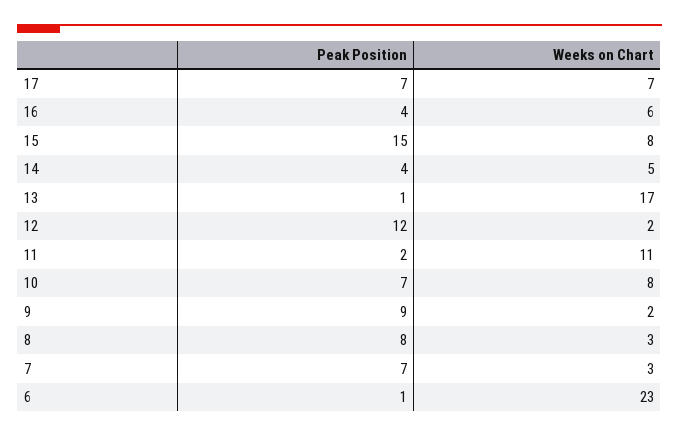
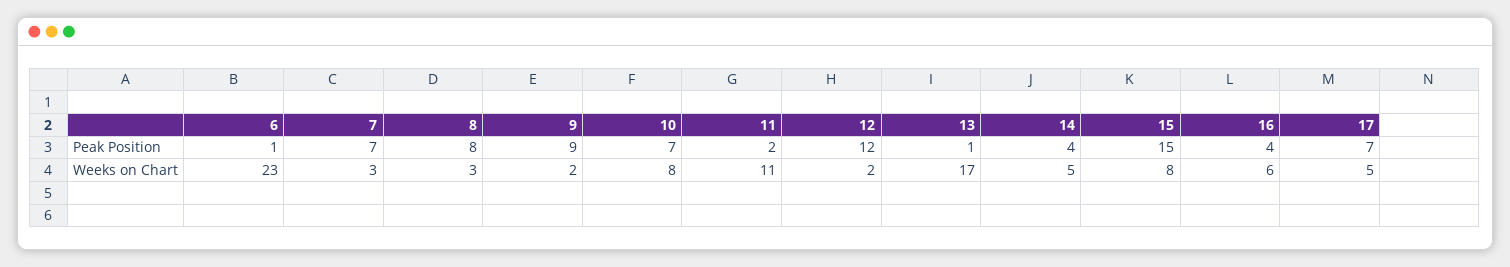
  {
    "Peak Position": {
      "17": 7,
      "16": 4,
      "15": 15,
      "14": 4,
      "13": 1,
      "12": 12,
      "11": 2,
      "10": 7,
      "9": 9,
      "8": 8,
      "7": 7,
      "6": 1
    },
    "Weeks on Chart": {
-     "17": 7,
+     "17": 5,
      "16": 6,
      "15": 8,
      "14": 5,
      "13": 17,
      "12": 2,
      "11": 11,
      "10": 8,
      "9": 2,
      "8": 3,
      "7": 3,
      "6": 23
    }
  }

